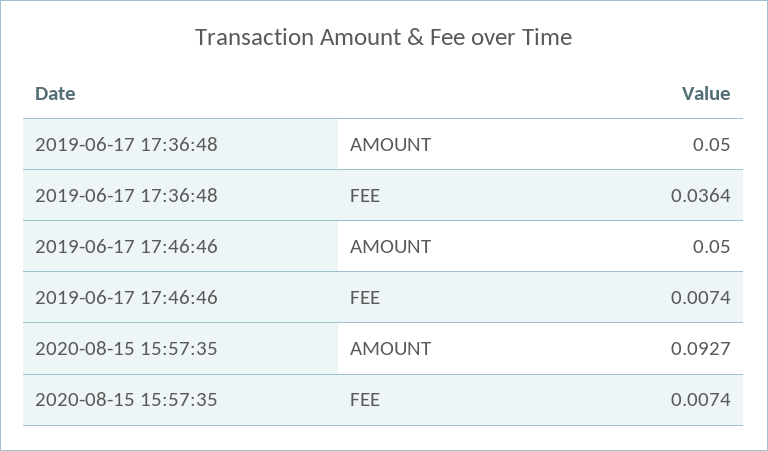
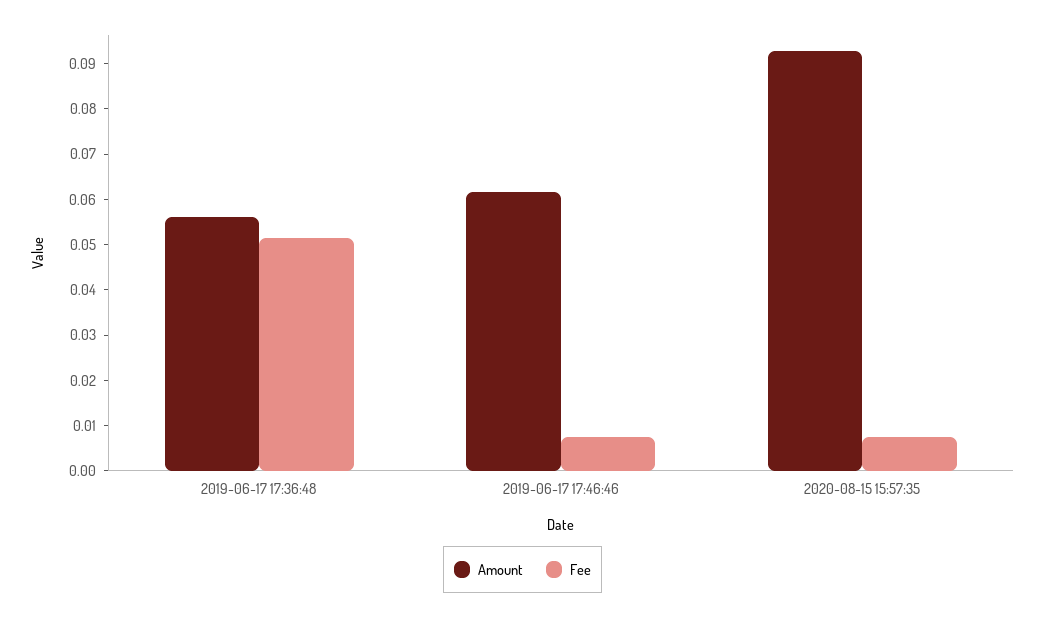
  {
    "AMOUNT": {
-     "2019-06-17 17:36:48": 0.05,
+     "2019-06-17 17:36:48": 0.056,
-     "2019-06-17 17:46:46": 0.05,
+     "2019-06-17 17:46:46": 0.062,
      "2020-08-15 15:57:35": 0.0927
    },
    "FEE": {
-     "2019-06-17 17:36:48": 0.0364,
+     "2019-06-17 17:36:48": 0.052,
      "2019-06-17 17:46:46": 0.0074,
      "2020-08-15 15:57:35": 0.0074
    }
  }

